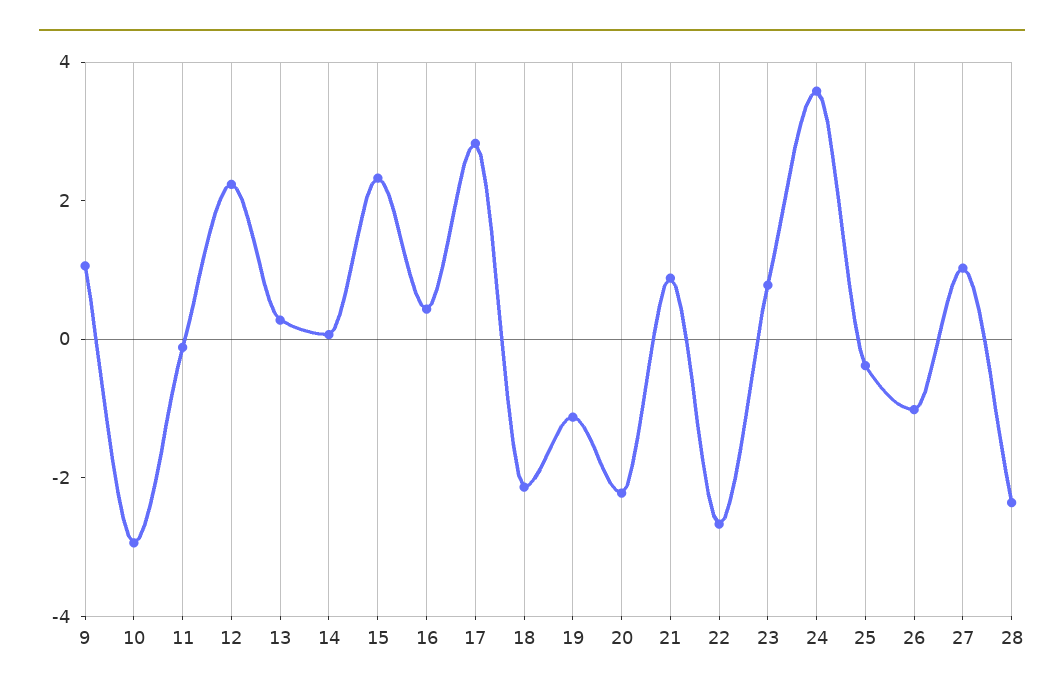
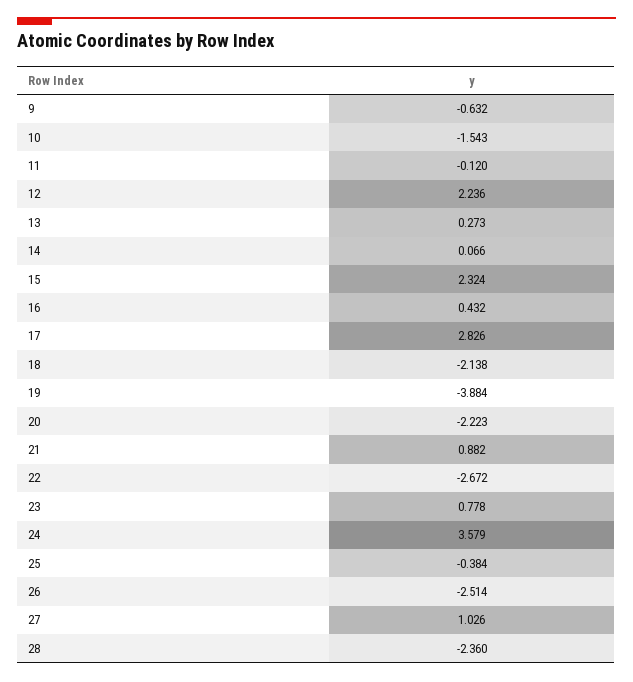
  {
-   "9": 1,
+   "9": -0.632,
-   "10": -3,
+   "10": -1.543,
    "11": -0.12,
    "12": 2.236,
    "13": 0.273,
    "14": 0.066,
    "15": 2.324,
    "16": 0.432,
    "17": 2.826,
    "18": -2.138,
-   "19": -1,
+   "19": -3.884,
    "20": -2.223,
    "21": 0.882,
    "22": -2.672,
    "23": 0.778,
    "24": 3.579,
    "25": -0.384,
-   "26": -1,
+   "26": -2.514,
    "27": 1.026,
    "28": -2.36
  }

